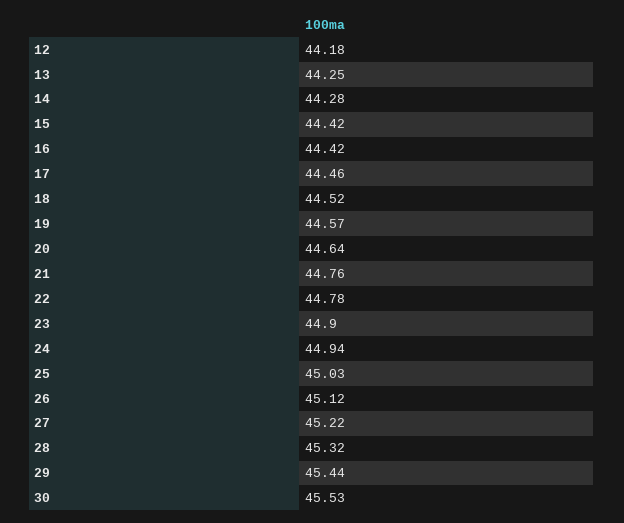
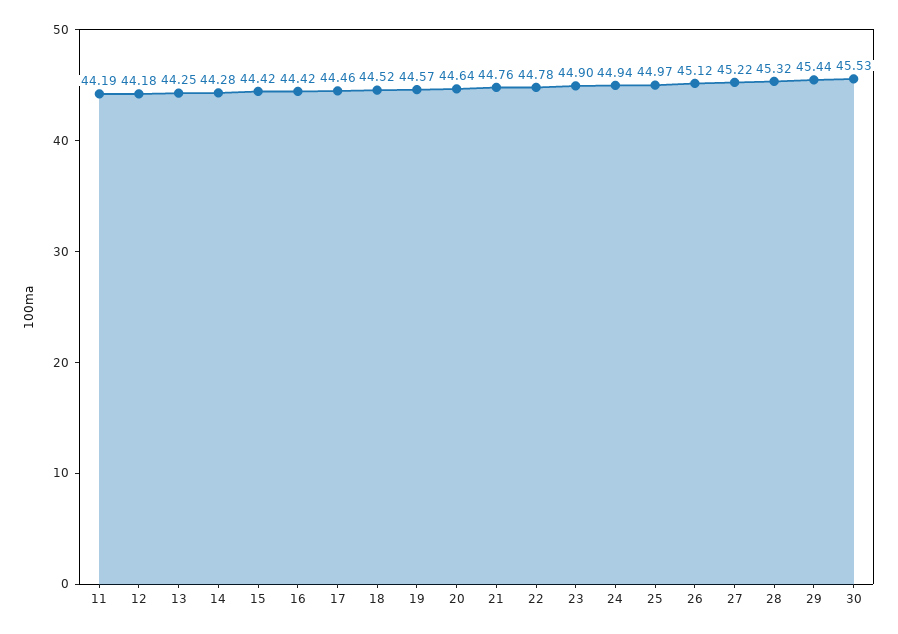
  {
    "12": 44.18,
    "13": 44.25,
    "14": 44.28,
    "15": 44.42,
    "16": 44.42,
    "17": 44.46,
    "18": 44.52,
    "19": 44.57,
    "20": 44.64,
    "21": 44.76,
    "22": 44.78,
    "23": 44.9,
    "24": 44.94,
-   "25": 45.03,
+   "25": 44.97,
    "26": 45.12,
    "27": 45.22,
    "28": 45.32,
    "29": 45.44,
-   "30": 45.53
+   "30": 45.53,
+   "11": 44.19
  }

